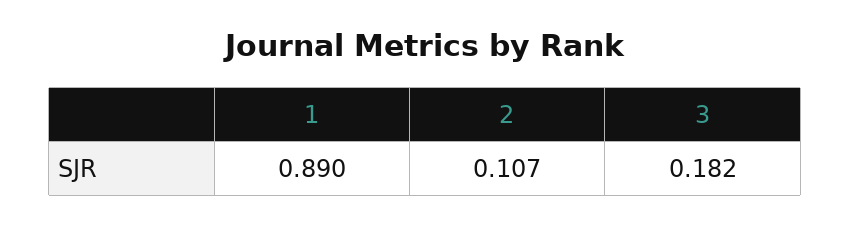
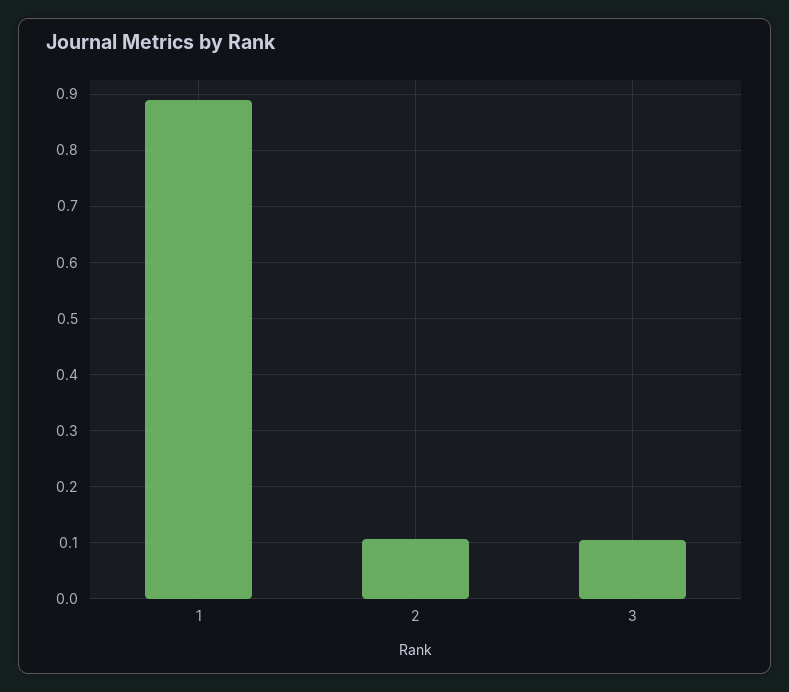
  {
    "1": 0.89,
    "2": 0.107,
-   "3": 0.182
+   "3": 0.1
  }

